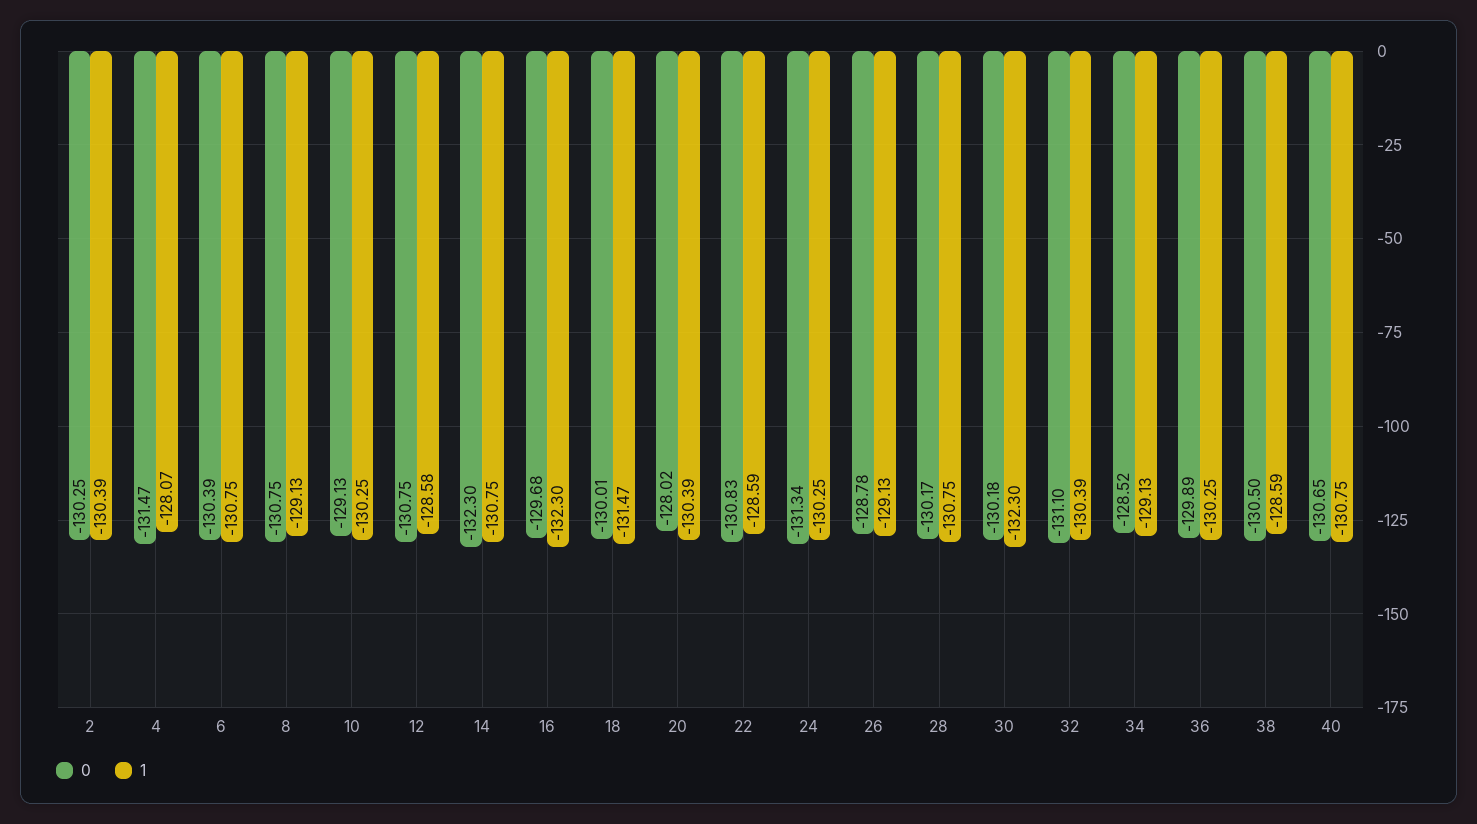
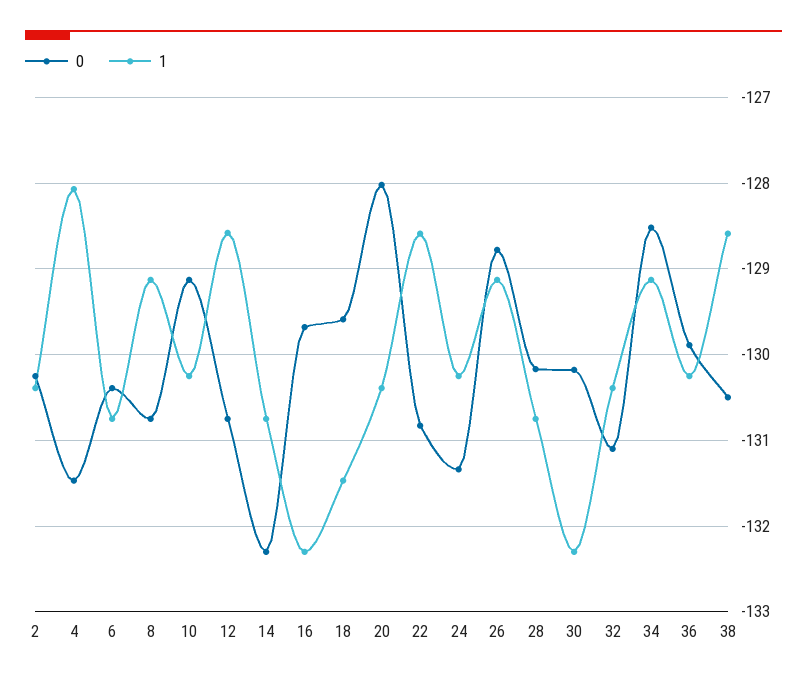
  {
    "0": {
      "2": -130.25,
      "4": -131.47,
      "6": -130.39,
      "8": -130.75,
      "10": -129.13,
      "12": -130.75,
      "14": -132.3,
      "16": -129.68,
-     "18": -130.01,
+     "18": -129.6,
      "20": -128.02,
      "22": -130.83,
      "24": -131.34,
      "26": -128.78,
      "28": -130.17,
      "30": -130.18,
      "32": -131.1,
      "34": -128.52,
      "36": -129.89,
-     "38": -130.5,
+     "38": -130.5
-     "40": -130.65
    },
    "1": {
      "2": -130.39,
      "4": -128.07,
      "6": -130.75,
      "8": -129.13,
      "10": -130.25,
      "12": -128.58,
      "14": -130.75,
      "16": -132.3,
      "18": -131.47,
      "20": -130.39,
      "22": -128.59,
      "24": -130.25,
      "26": -129.13,
      "28": -130.75,
      "30": -132.3,
      "32": -130.39,
      "34": -129.13,
      "36": -130.25,
-     "38": -128.59,
+     "38": -128.59
-     "40": -130.75
    }
  }

